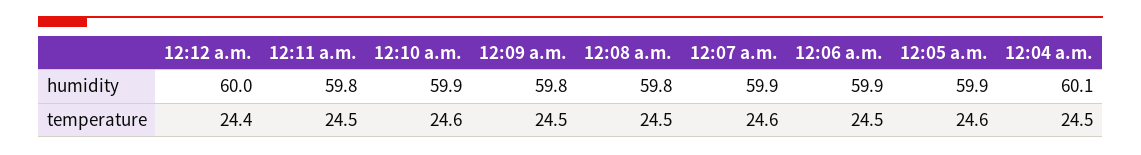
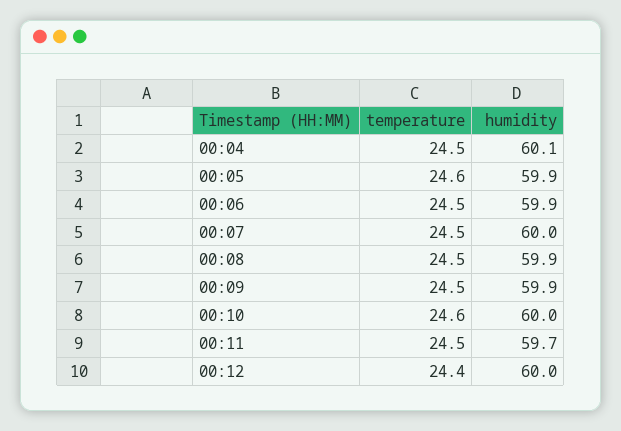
  {
    "12:12 a.m.": {
      "humidity": 60,
      "temperature": 24.4
    },
    "12:11 a.m.": {
-     "humidity": 59.8,
+     "humidity": 59.7,
      "temperature": 24.5
    },
    "12:10 a.m.": {
-     "humidity": 59.9,
+     "humidity": 60,
      "temperature": 24.6
    },
    "12:09 a.m.": {
-     "humidity": 59.8,
+     "humidity": 59.9,
      "temperature": 24.5
    },
    "12:08 a.m.": {
-     "humidity": 59.8,
+     "humidity": 59.9,
      "temperature": 24.5
    },
    "12:07 a.m.": {
-     "humidity": 59.9,
+     "humidity": 60,
-     "temperature": 24.6
+     "temperature": 24.5
    },
    "12:06 a.m.": {
      "humidity": 59.9,
      "temperature": 24.5
    },
    "12:05 a.m.": {
      "humidity": 59.9,
      "temperature": 24.6
    },
    "12:04 a.m.": {
      "humidity": 60.1,
      "temperature": 24.5
    }
  }

